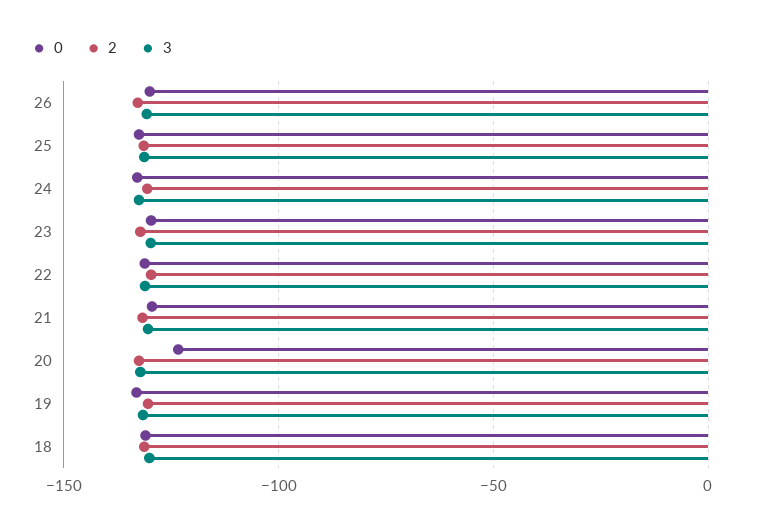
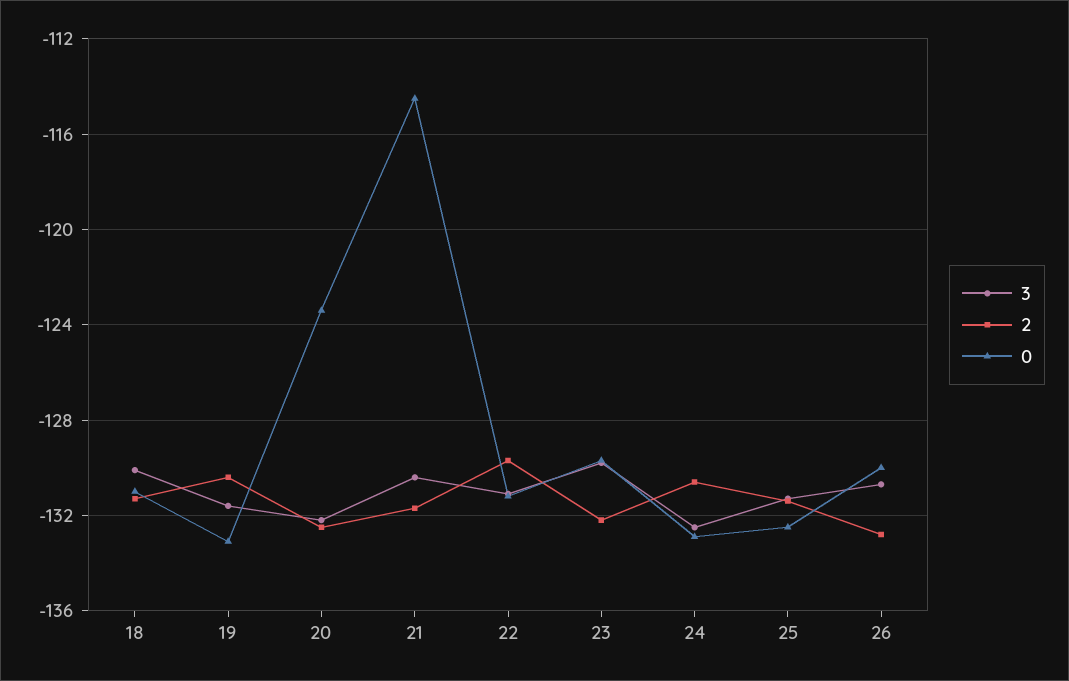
  {
    "0": {
      "26": -130,
      "25": -132.5,
      "24": -133,
      "23": -129.5,
      "22": -131,
-     "21": -130,
+     "21": -114.5,
      "20": -123.5,
      "19": -133,
      "18": -131
    },
    "2": {
      "26": -133,
      "25": -131.5,
      "24": -130.5,
      "23": -132,
      "22": -129.5,
      "21": -131.5,
      "20": -132.5,
      "19": -130.5,
      "18": -131.5
    },
    "3": {
      "26": -130.5,
      "25": -131.5,
      "24": -132.5,
      "23": -130,
      "22": -131,
      "21": -130.5,
      "20": -132,
      "19": -131.5,
      "18": -130
    }
  }

